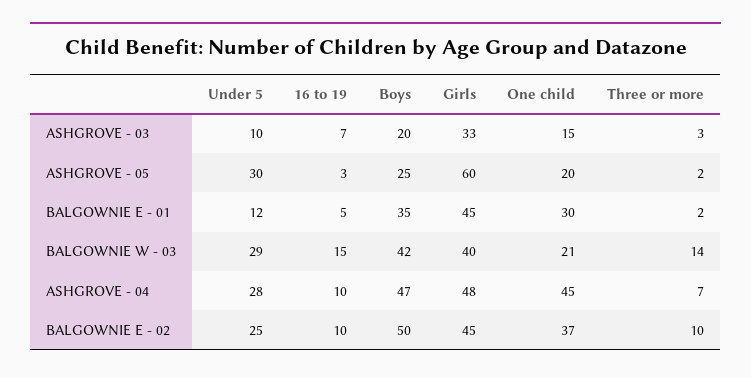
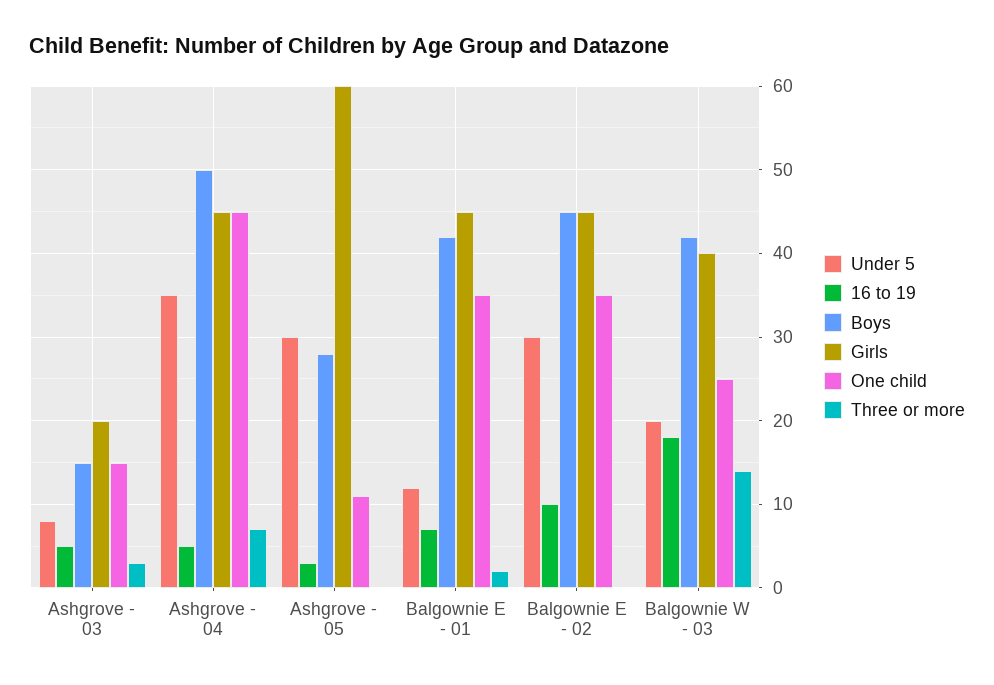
  {
    "Under 5": {
-     "ASHGROVE - 03": 10,
+     "ASHGROVE - 03": 8,
      "ASHGROVE - 05": 30,
      "BALGOWNIE E - 01": 12,
-     "BALGOWNIE W - 03": 29,
+     "BALGOWNIE W - 03": 20,
-     "ASHGROVE - 04": 28,
+     "ASHGROVE - 04": 35,
-     "BALGOWNIE E - 02": 25
+     "BALGOWNIE E - 02": 30
    },
    "16 to 19": {
-     "ASHGROVE - 03": 7,
+     "ASHGROVE - 03": 5,
      "ASHGROVE - 05": 3,
-     "BALGOWNIE E - 01": 5,
+     "BALGOWNIE E - 01": 7,
-     "BALGOWNIE W - 03": 15,
+     "BALGOWNIE W - 03": 18,
-     "ASHGROVE - 04": 10,
+     "ASHGROVE - 04": 5,
      "BALGOWNIE E - 02": 10
    },
    "Boys": {
-     "ASHGROVE - 03": 20,
+     "ASHGROVE - 03": 15,
-     "ASHGROVE - 05": 25,
+     "ASHGROVE - 05": 28,
-     "BALGOWNIE E - 01": 35,
+     "BALGOWNIE E - 01": 42,
      "BALGOWNIE W - 03": 42,
-     "ASHGROVE - 04": 47,
+     "ASHGROVE - 04": 50,
-     "BALGOWNIE E - 02": 50
+     "BALGOWNIE E - 02": 45
    },
    "Girls": {
-     "ASHGROVE - 03": 33,
+     "ASHGROVE - 03": 20,
      "ASHGROVE - 05": 60,
      "BALGOWNIE E - 01": 45,
      "BALGOWNIE W - 03": 40,
-     "ASHGROVE - 04": 48,
+     "ASHGROVE - 04": 45,
      "BALGOWNIE E - 02": 45
    },
    "One child": {
      "ASHGROVE - 03": 15,
-     "ASHGROVE - 05": 20,
+     "ASHGROVE - 05": 11,
-     "BALGOWNIE E - 01": 30,
+     "BALGOWNIE E - 01": 35,
-     "BALGOWNIE W - 03": 21,
+     "BALGOWNIE W - 03": 25,
      "ASHGROVE - 04": 45,
-     "BALGOWNIE E - 02": 37
+     "BALGOWNIE E - 02": 35
    },
    "Three or more": {
      "ASHGROVE - 03": 3,
-     "ASHGROVE - 05": 2,
+     "ASHGROVE - 05": 0,
      "BALGOWNIE E - 01": 2,
      "BALGOWNIE W - 03": 14,
      "ASHGROVE - 04": 7,
-     "BALGOWNIE E - 02": 10
+     "BALGOWNIE E - 02": 0
    }
  }

